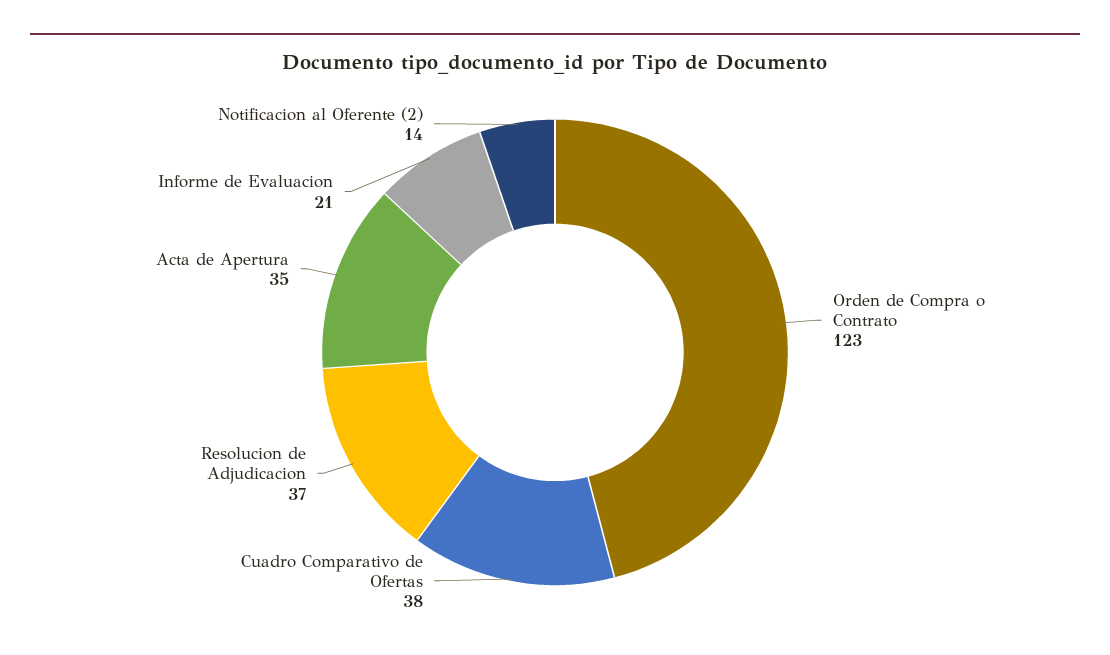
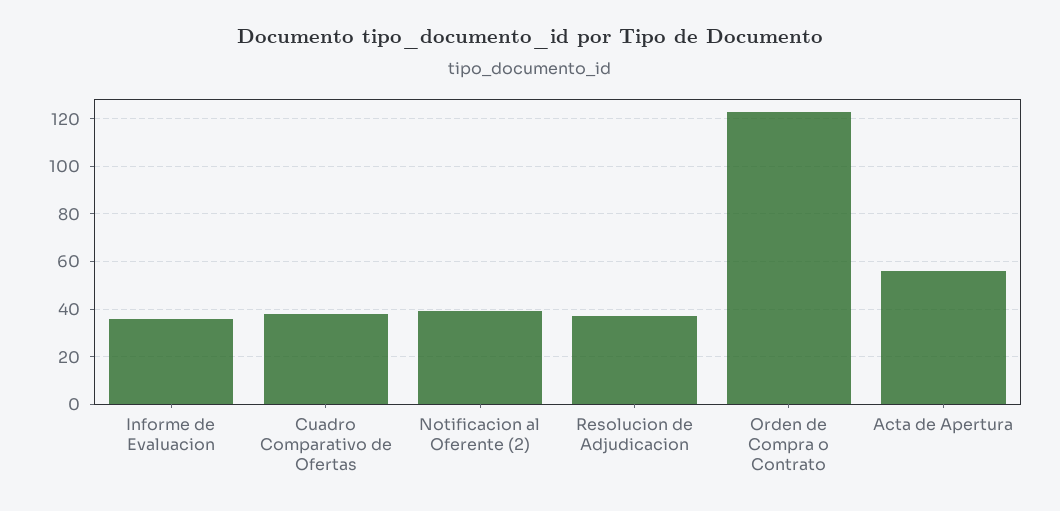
  {
    "Orden de Compra o Contrato": 123,
    "Cuadro Comparativo de Ofertas": 38,
    "Resolucion de Adjudicacion": 37,
-   "Acta de Apertura": 35,
+   "Acta de Apertura": 55,
-   "Informe de Evaluacion": 21,
+   "Informe de Evaluacion": 35,
-   "Notificacion al Oferente (2)": 14
+   "Notificacion al Oferente (2)": 40
  }

